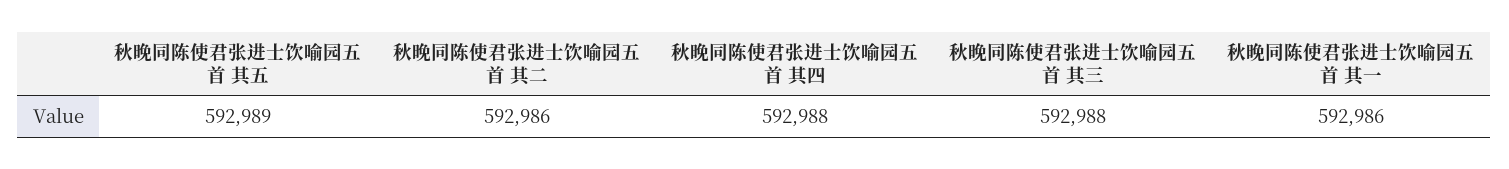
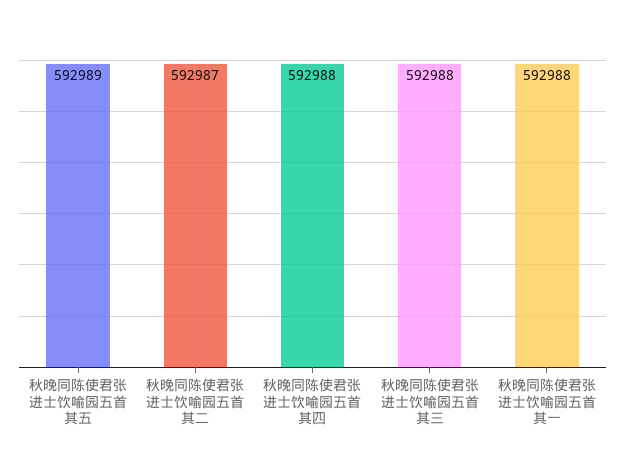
  {
    "秋晚同陈使君张进士饮喻园五首 其五": 592989,
-   "秋晚同陈使君张进士饮喻园五首 其二": 592986,
+   "秋晚同陈使君张进士饮喻园五首 其二": 592987,
    "秋晚同陈使君张进士饮喻园五首 其四": 592988,
    "秋晚同陈使君张进士饮喻园五首 其三": 592988,
-   "秋晚同陈使君张进士饮喻园五首 其一": 592986
+   "秋晚同陈使君张进士饮喻园五首 其一": 592988
  }

